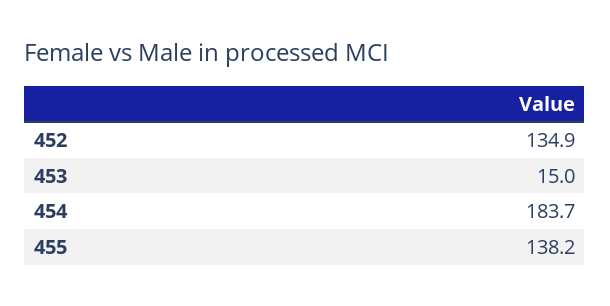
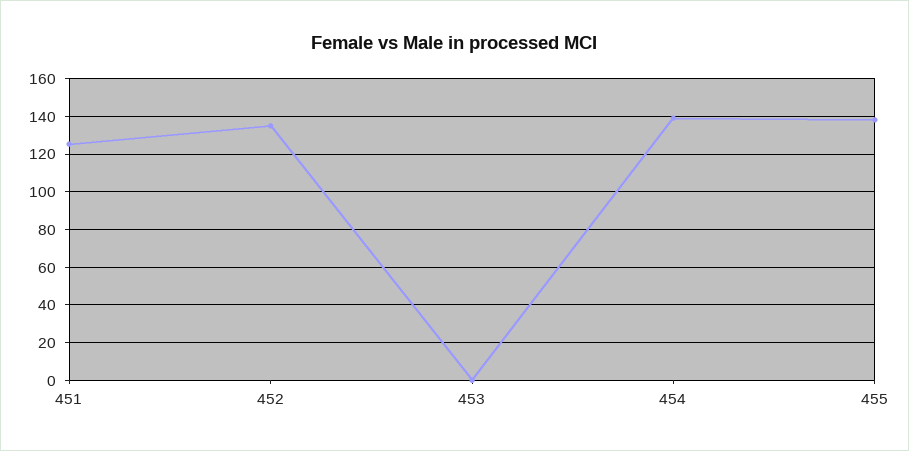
  {
    "452": 134.9,
-   "453": 15,
+   "453": 0,
-   "454": 183.7,
+   "454": 140,
-   "455": 138.2
+   "455": 138.2,
+   "451": 125
  }

